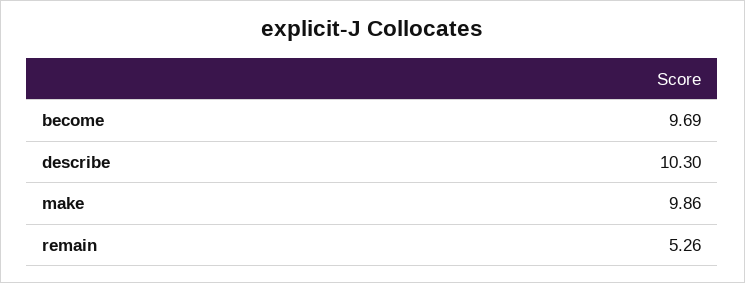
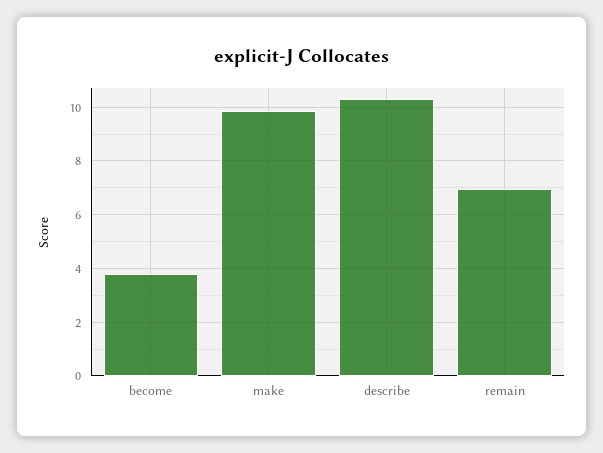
  {
-   "become": 9.69,
+   "become": 3.75,
    "describe": 10.3,
    "make": 9.86,
-   "remain": 5.26
+   "remain": 7
  }

